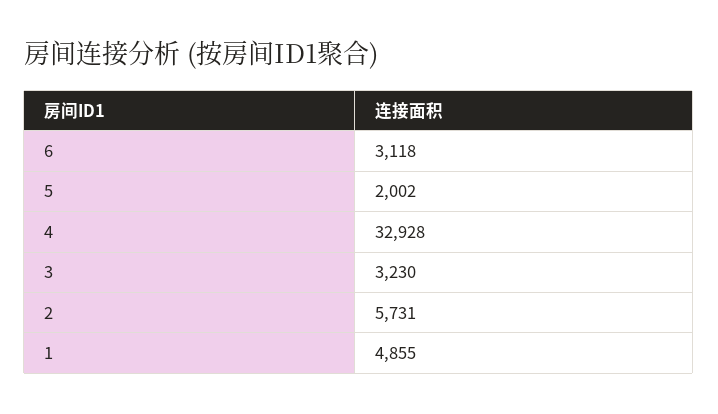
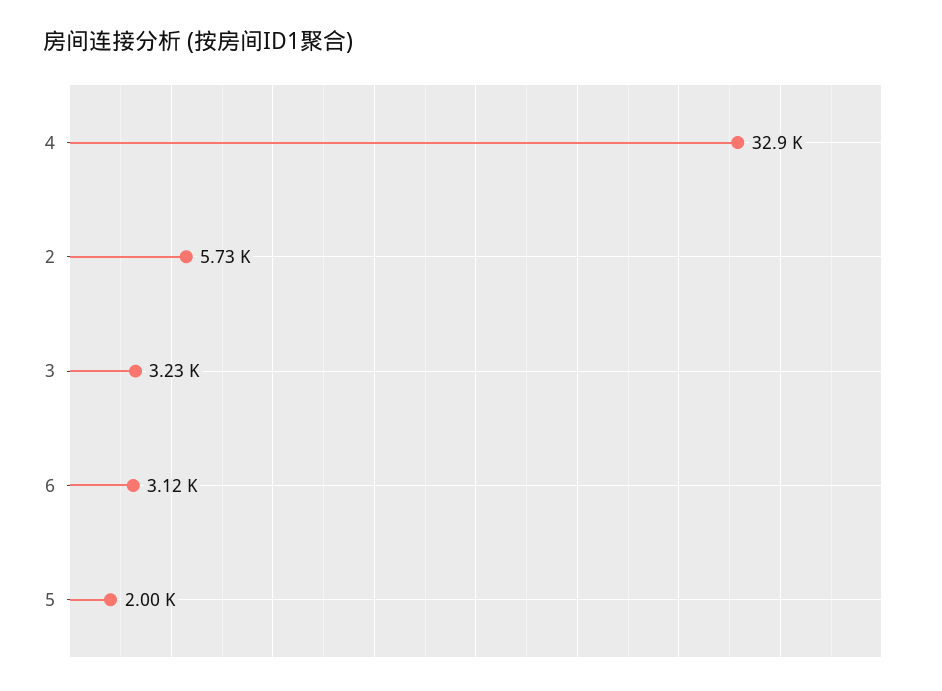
  {
    "6": 3118,
    "5": 2002,
    "4": 32928,
    "3": 3230,
-   "2": 5731,
+   "2": 5731
-   "1": 4855
  }

